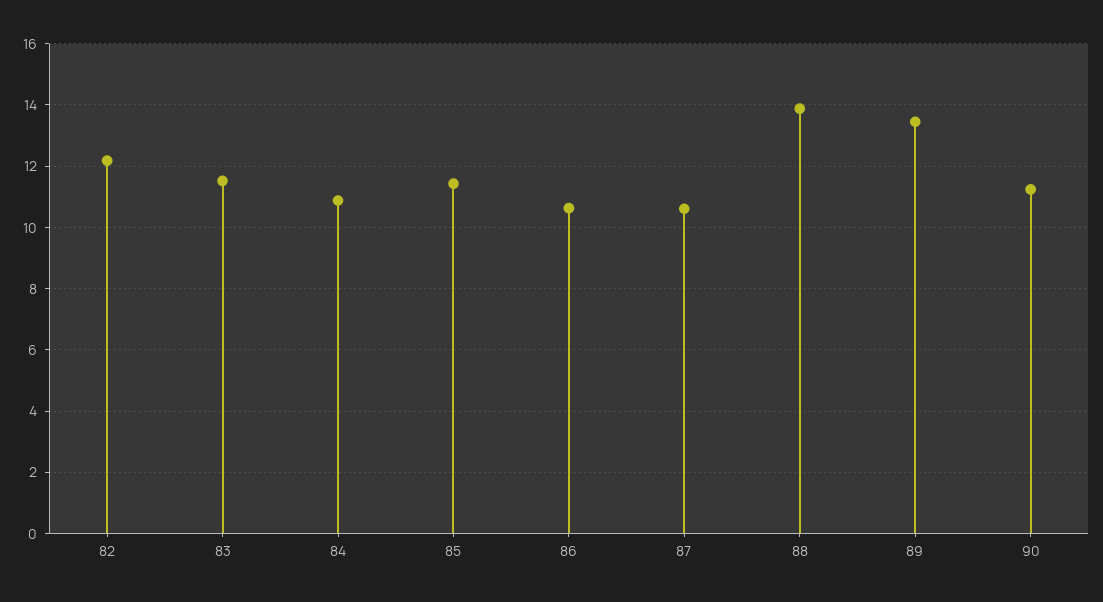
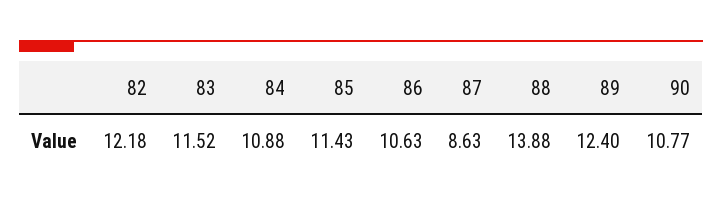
  {
    "82": 12.18,
    "83": 11.52,
    "84": 10.88,
    "85": 11.43,
    "86": 10.63,
-   "87": 10.6,
+   "87": 8.63,
    "88": 13.88,
-   "89": 13.4,
+   "89": 12.4,
-   "90": 11.2
+   "90": 10.77
  }

